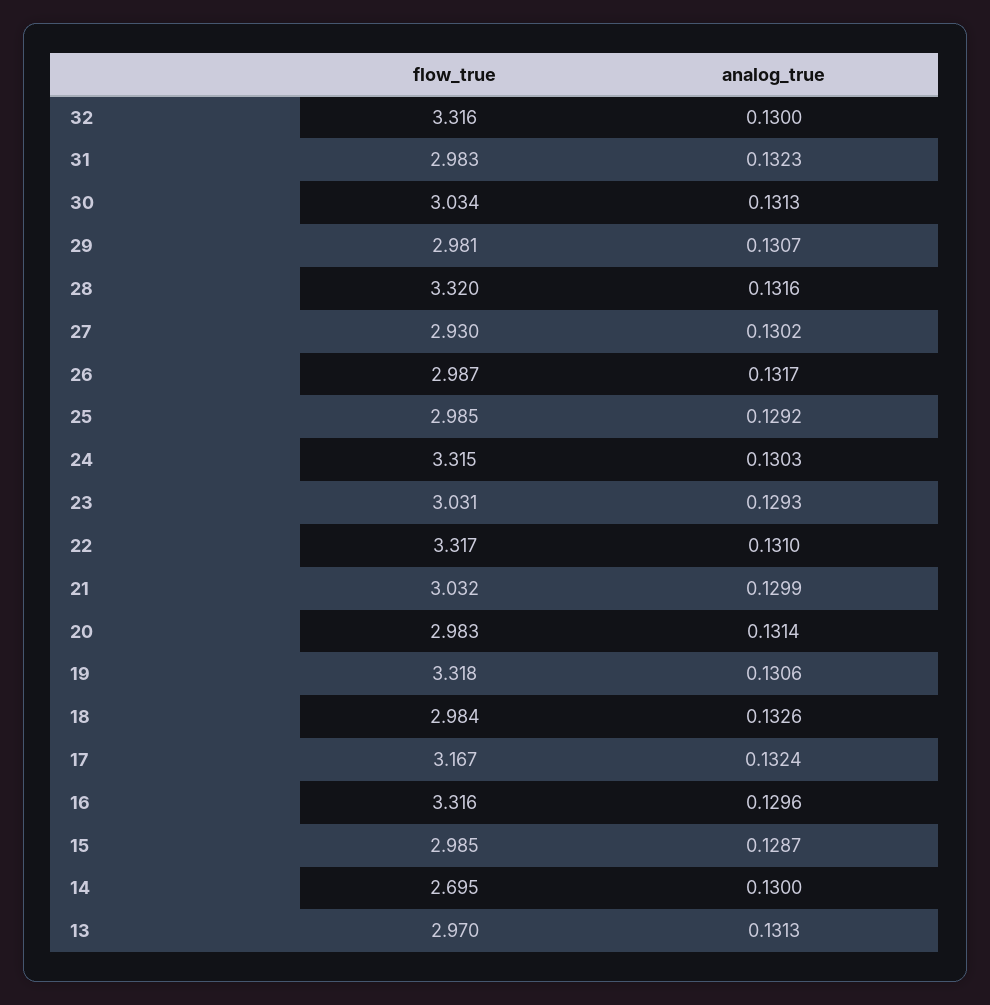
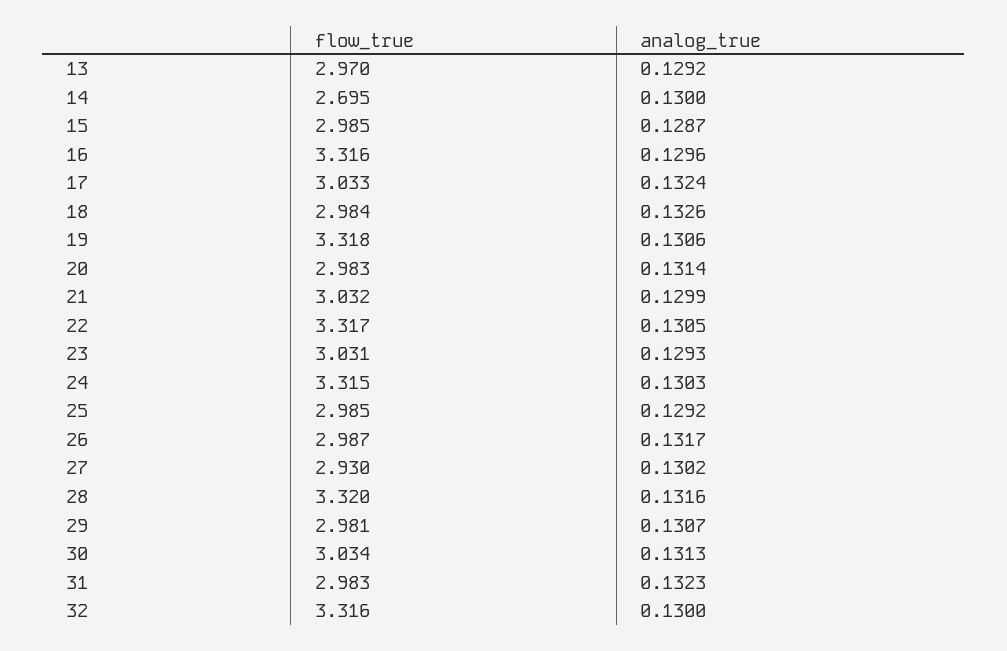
  {
    "flow_true": {
      "32": 3.316,
      "31": 2.983,
      "30": 3.034,
      "29": 2.981,
      "28": 3.32,
      "27": 2.93,
      "26": 2.987,
      "25": 2.985,
      "24": 3.315,
      "23": 3.031,
      "22": 3.317,
      "21": 3.032,
      "20": 2.983,
      "19": 3.318,
      "18": 2.984,
-     "17": 3.167,
+     "17": 3.033,
      "16": 3.316,
      "15": 2.985,
      "14": 2.695,
      "13": 2.97
    },
    "analog_true": {
      "32": 0.13,
      "31": 0.1323,
      "30": 0.1313,
      "29": 0.1307,
      "28": 0.1316,
      "27": 0.1302,
      "26": 0.1317,
      "25": 0.1292,
      "24": 0.1303,
      "23": 0.1293,
-     "22": 0.131,
+     "22": 0.1305,
      "21": 0.1299,
      "20": 0.1314,
      "19": 0.1306,
      "18": 0.1326,
      "17": 0.1324,
      "16": 0.1296,
      "15": 0.1287,
      "14": 0.13,
-     "13": 0.1313
+     "13": 0.1292
    }
  }

